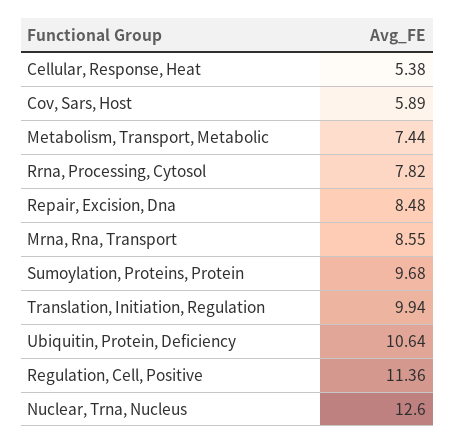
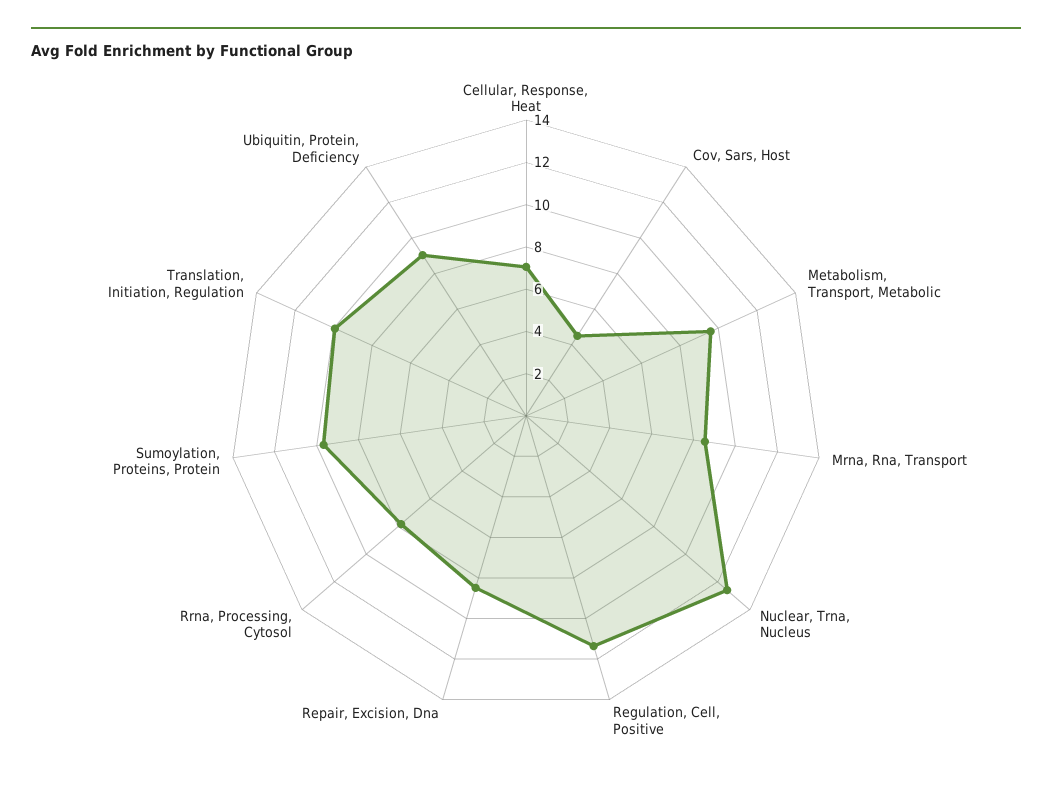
  {
-   "Cellular, Response, Heat": 5.38,
+   "Cellular, Response, Heat": 7,
-   "Cov, Sars, Host": 5.89,
+   "Cov, Sars, Host": 4.5,
-   "Metabolism, Transport, Metabolic": 7.44,
+   "Metabolism, Transport, Metabolic": 9.5,
    "Rrna, Processing, Cytosol": 7.82,
    "Repair, Excision, Dna": 8.48,
    "Mrna, Rna, Transport": 8.55,
    "Sumoylation, Proteins, Protein": 9.68,
    "Translation, Initiation, Regulation": 9.94,
-   "Ubiquitin, Protein, Deficiency": 10.64,
+   "Ubiquitin, Protein, Deficiency": 9,
    "Regulation, Cell, Positive": 11.36,
    "Nuclear, Trna, Nucleus": 12.6
  }

